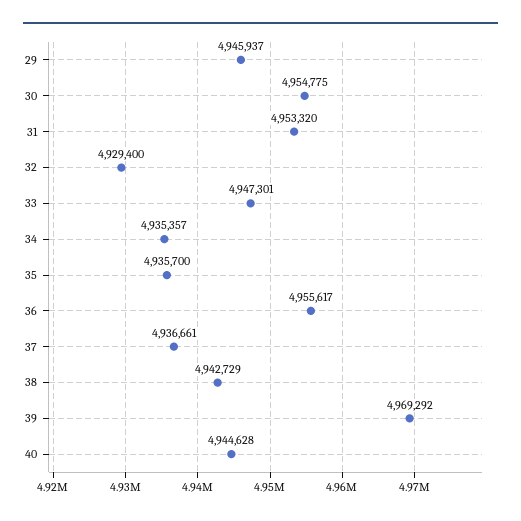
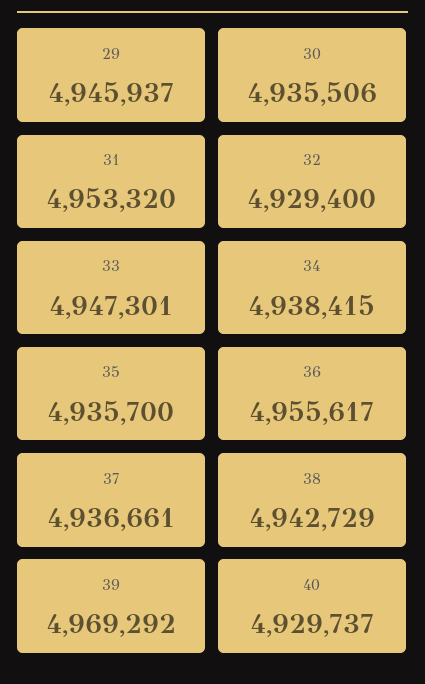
  {
    "29": 4945937,
-   "30": 4954775,
+   "30": 4935506,
    "31": 4953320,
    "32": 4929400,
    "33": 4947301,
-   "34": 4935357,
+   "34": 4938415,
    "35": 4935700,
    "36": 4955617,
    "37": 4936661,
    "38": 4942729,
    "39": 4969292,
-   "40": 4944628
+   "40": 4929737
  }

